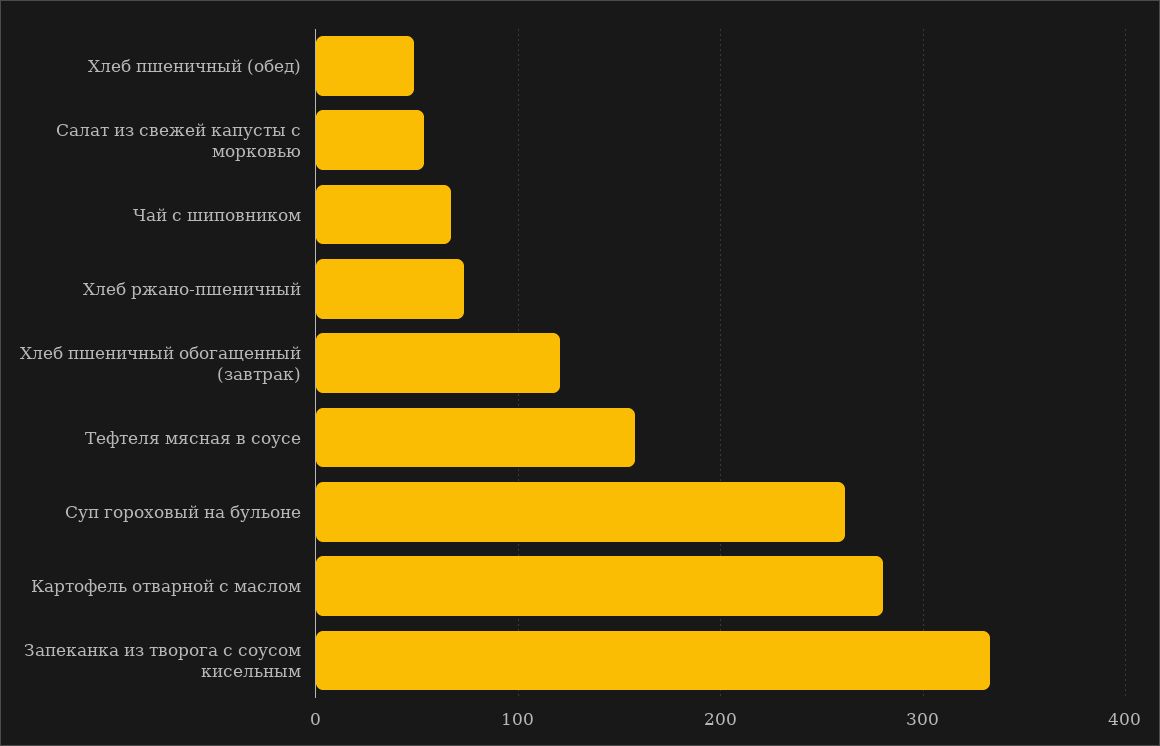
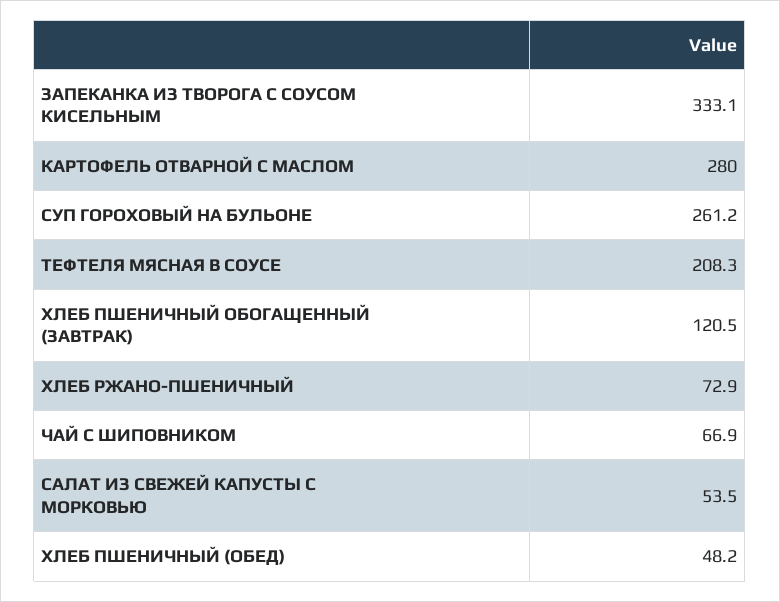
  {
    "Хлеб пшеничный (обед)": 48.2,
    "Салат из свежей капусты с морковью": 53.5,
    "Чай с шиповником": 66.9,
    "Хлеб ржано-пшеничный": 72.9,
    "Хлеб пшеничный обогащенный (завтрак)": 120.5,
-   "Тефтеля мясная в соусе": 160,
+   "Тефтеля мясная в соусе": 208.3,
    "Суп гороховый на бульоне": 261.2,
    "Картофель отварной с маслом": 280,
    "Запеканка из творога с соусом кисельным": 333.1
  }

